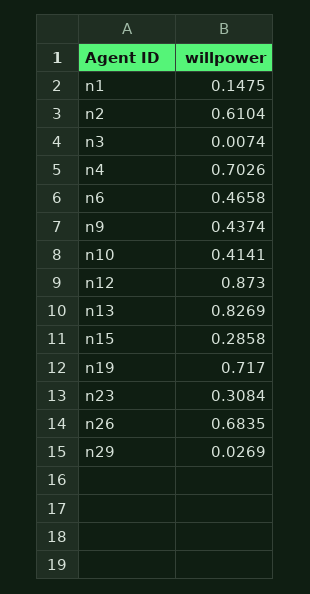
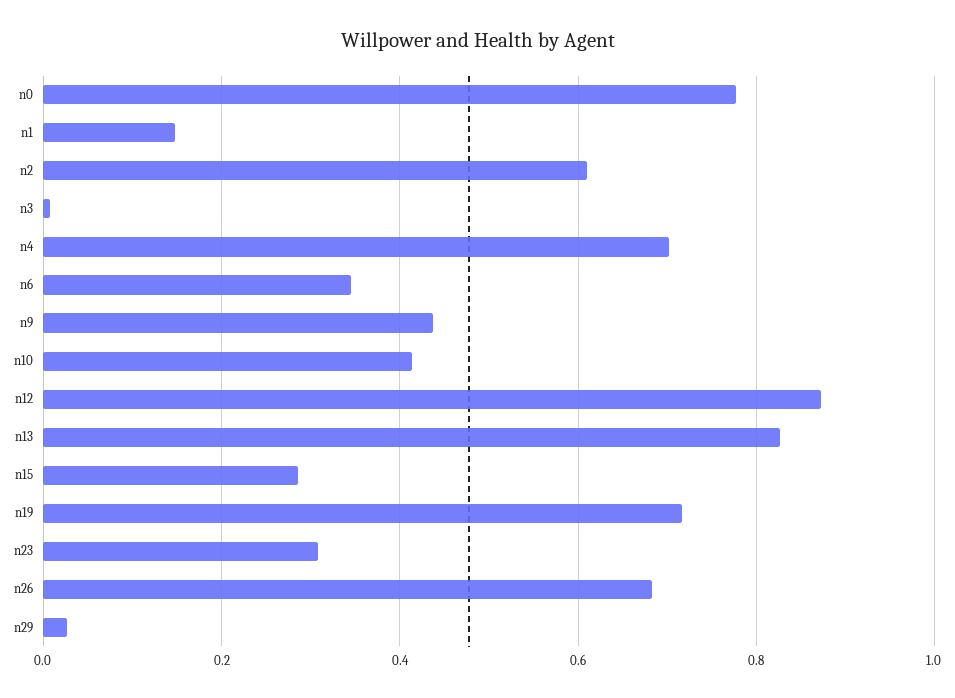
  {
    "n1": 0.1475,
    "n2": 0.6104,
    "n3": 0.0074,
    "n4": 0.7026,
-   "n6": 0.4658,
+   "n6": 0.34,
    "n9": 0.4374,
    "n10": 0.4141,
    "n12": 0.873,
    "n13": 0.8269,
    "n15": 0.2858,
    "n19": 0.717,
    "n23": 0.3084,
    "n26": 0.6835,
-   "n29": 0.0269
+   "n29": 0.0269,
+   "n0": 0.78
  }

